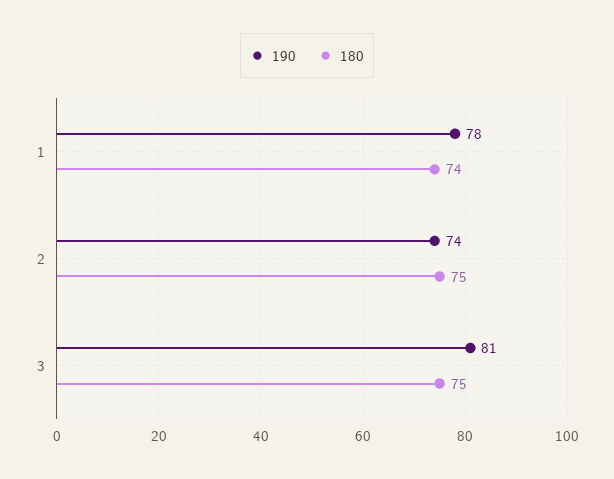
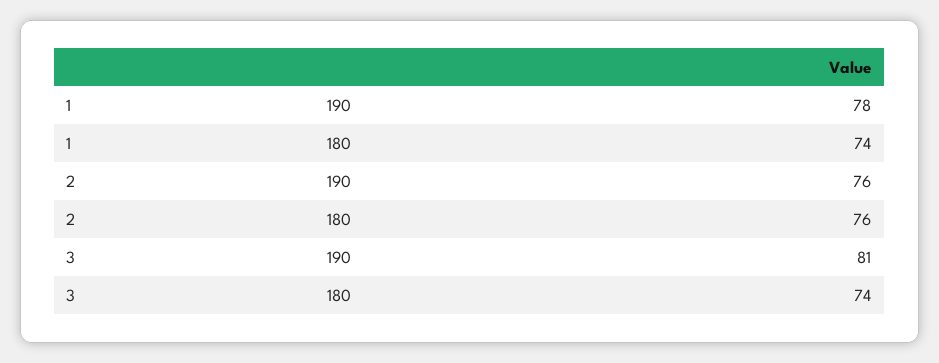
  {
    "190": {
      "1": 78,
-     "2": 74,
+     "2": 76,
      "3": 81
    },
    "180": {
      "1": 74,
-     "2": 75,
+     "2": 76,
-     "3": 75
+     "3": 74
    }
  }

